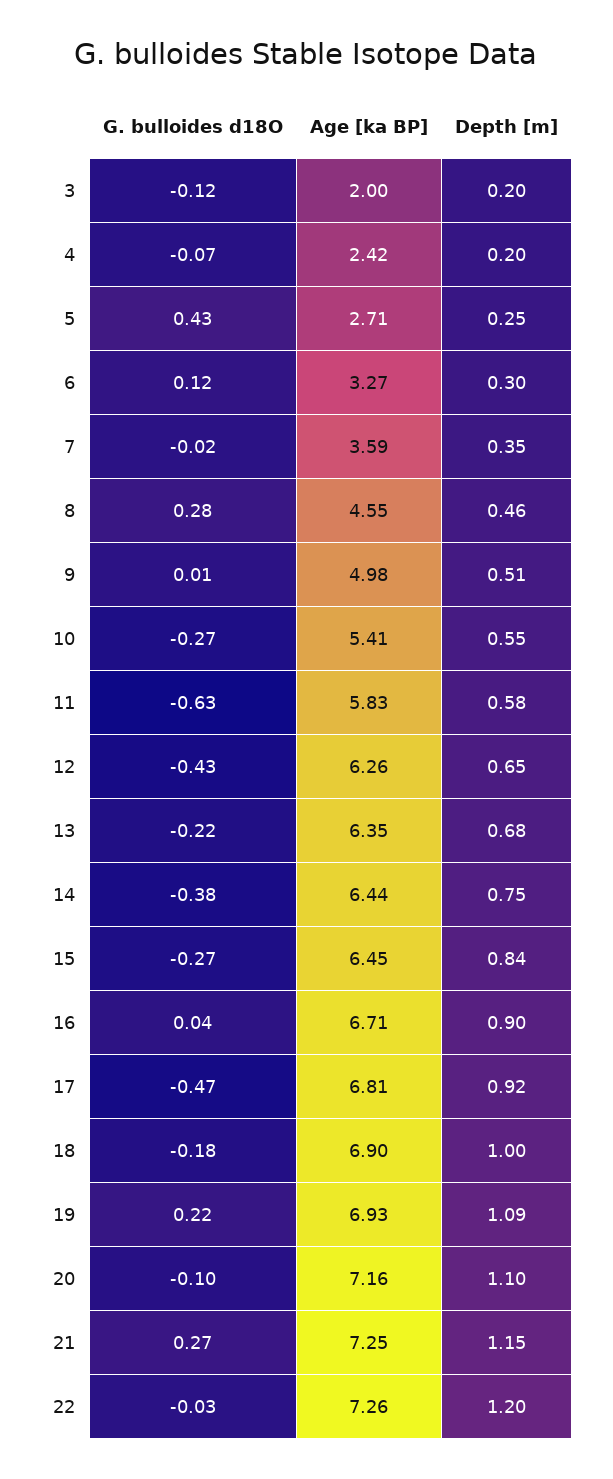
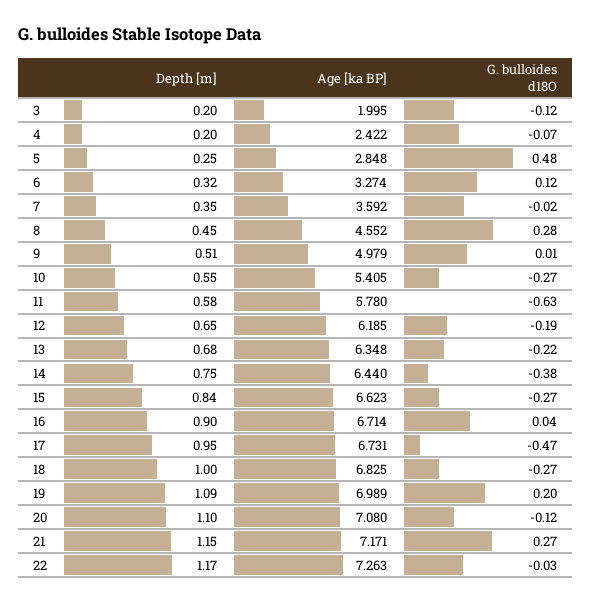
  {
    "G. bulloides d18O": {
      "3": -0.12,
      "4": -0.07,
-     "5": 0.43,
+     "5": 0.48,
      "6": 0.12,
      "7": -0.02,
      "8": 0.28,
      "9": 0.01,
      "10": -0.27,
      "11": -0.63,
-     "12": -0.43,
+     "12": -0.19,
      "13": -0.22,
      "14": -0.38,
      "15": -0.27,
      "16": 0.04,
      "17": -0.47,
-     "18": -0.18,
+     "18": -0.27,
-     "19": 0.22,
+     "19": 0.2,
-     "20": -0.1,
+     "20": -0.12,
      "21": 0.27,
      "22": -0.03
    },
    "Age [ka BP]": {
      "3": 1.995,
      "4": 2.422,
-     "5": 2.71,
+     "5": 2.848,
      "6": 3.274,
      "7": 3.592,
      "8": 4.552,
      "9": 4.979,
      "10": 5.405,
-     "11": 5.83,
+     "11": 5.78,
-     "12": 6.26,
+     "12": 6.185,
      "13": 6.348,
      "14": 6.44,
-     "15": 6.45,
+     "15": 6.623,
      "16": 6.714,
-     "17": 6.81,
+     "17": 6.731,
-     "18": 6.9,
+     "18": 6.825,
-     "19": 6.93,
+     "19": 6.989,
-     "20": 7.16,
+     "20": 7.08,
-     "21": 7.25,
+     "21": 7.171,
      "22": 7.263
    },
    "Depth [m]": {
      "3": 0.2,
      "4": 0.2,
      "5": 0.25,
-     "6": 0.3,
+     "6": 0.32,
      "7": 0.35,
-     "8": 0.46,
+     "8": 0.45,
      "9": 0.51,
      "10": 0.55,
      "11": 0.58,
      "12": 0.65,
      "13": 0.68,
      "14": 0.75,
      "15": 0.84,
      "16": 0.9,
-     "17": 0.92,
+     "17": 0.95,
      "18": 1,
      "19": 1.09,
      "20": 1.1,
      "21": 1.15,
-     "22": 1.2
+     "22": 1.17
    }
  }

